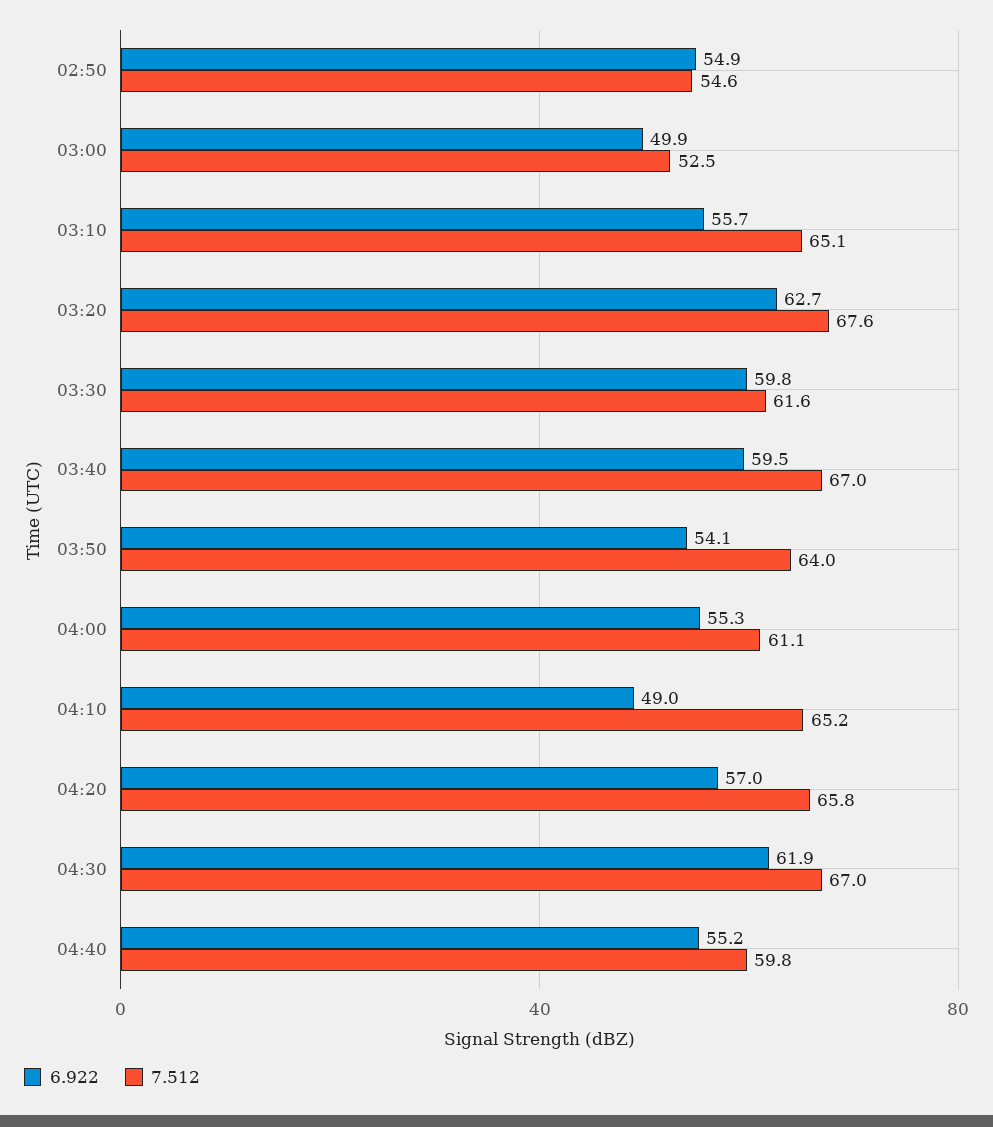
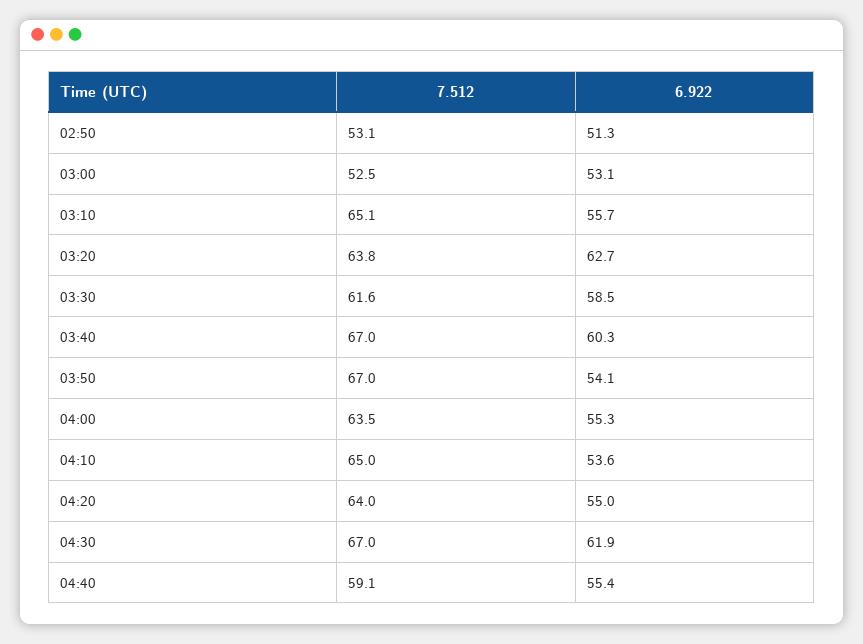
  {
    "6.922": {
-     "02:50": 54.9,
+     "02:50": 51.3,
-     "03:00": 49.9,
+     "03:00": 53.1,
      "03:10": 55.7,
      "03:20": 62.7,
-     "03:30": 59.8,
+     "03:30": 58.5,
-     "03:40": 59.5,
+     "03:40": 60.3,
      "03:50": 54.1,
      "04:00": 55.3,
-     "04:10": 49,
+     "04:10": 53.6,
-     "04:20": 57,
+     "04:20": 55,
      "04:30": 61.9,
-     "04:40": 55.2
+     "04:40": 55.4
    },
    "7.512": {
-     "02:50": 54.6,
+     "02:50": 53.1,
      "03:00": 52.5,
      "03:10": 65.1,
-     "03:20": 67.6,
+     "03:20": 63.8,
      "03:30": 61.6,
      "03:40": 67,
-     "03:50": 64,
+     "03:50": 67,
-     "04:00": 61.1,
+     "04:00": 63.5,
-     "04:10": 65.2,
+     "04:10": 65,
-     "04:20": 65.8,
+     "04:20": 64,
      "04:30": 67,
-     "04:40": 59.8
+     "04:40": 59.1
    }
  }

